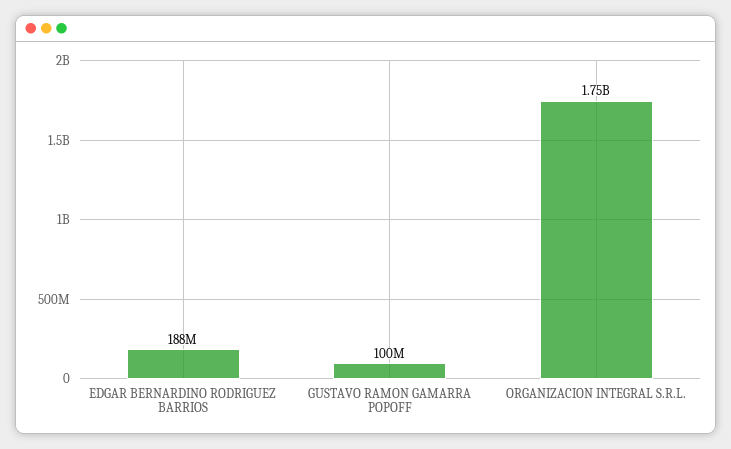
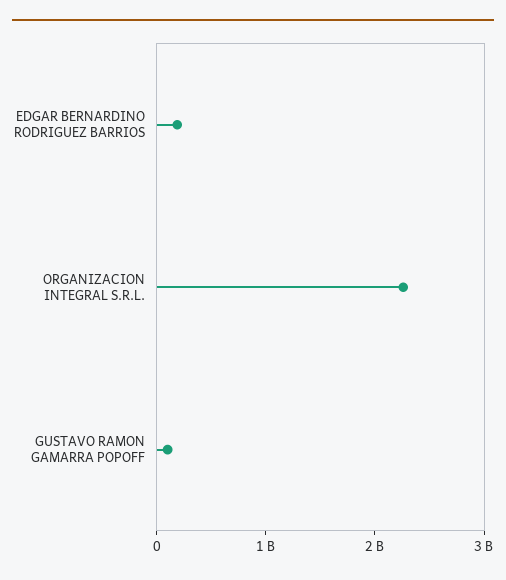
  {
    "EDGAR BERNARDINO RODRIGUEZ BARRIOS": 188000000,
    "GUSTAVO RAMON GAMARRA POPOFF": 100000000,
-   "ORGANIZACION INTEGRAL S.R.L.": 1750000000
+   "ORGANIZACION INTEGRAL S.R.L.": 2200000000
  }

